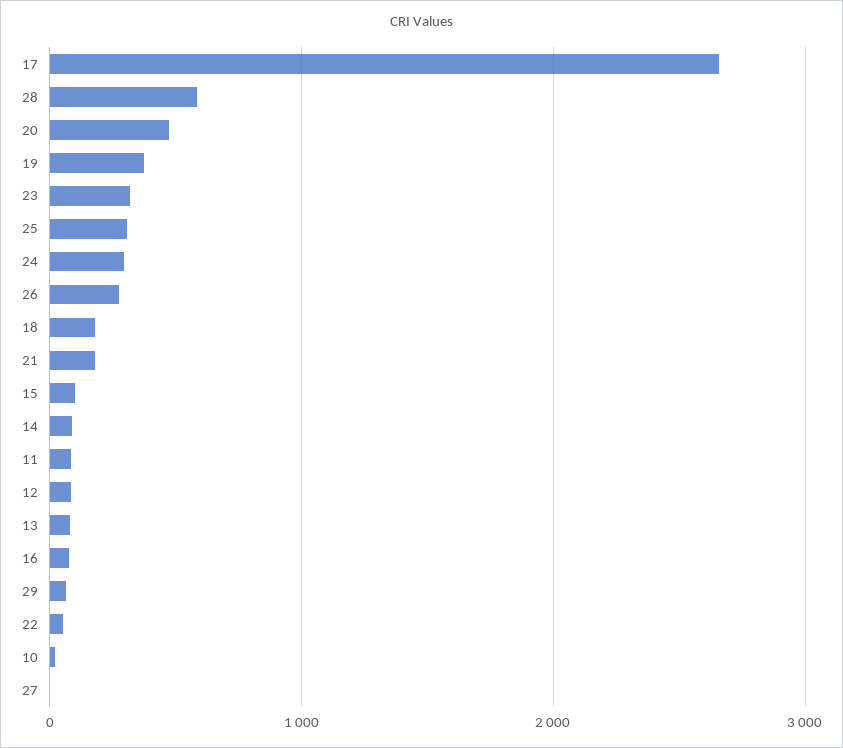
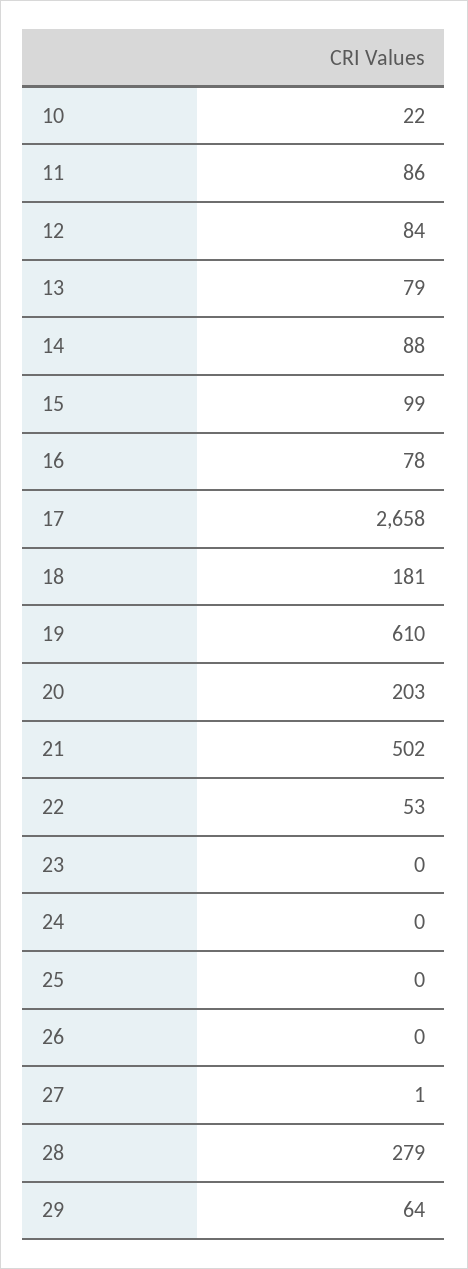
  {
    "17": 2658,
-   "28": 600,
+   "28": 279,
-   "20": 500,
+   "20": 203,
-   "19": 400,
+   "19": 610,
-   "23": 300,
+   "23": 0,
-   "25": 300,
+   "25": 0,
-   "24": 300,
+   "24": 0,
-   "26": 300,
+   "26": 0,
    "18": 181,
-   "21": 200,
+   "21": 502,
    "15": 99,
    "14": 88,
    "11": 86,
    "12": 84,
    "13": 79,
    "16": 78,
    "29": 64,
    "22": 53,
    "10": 22,
    "27": 1
  }

